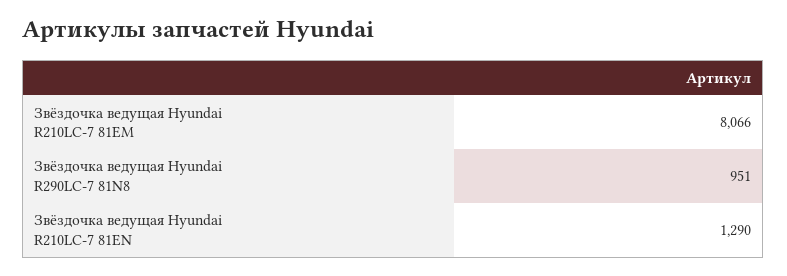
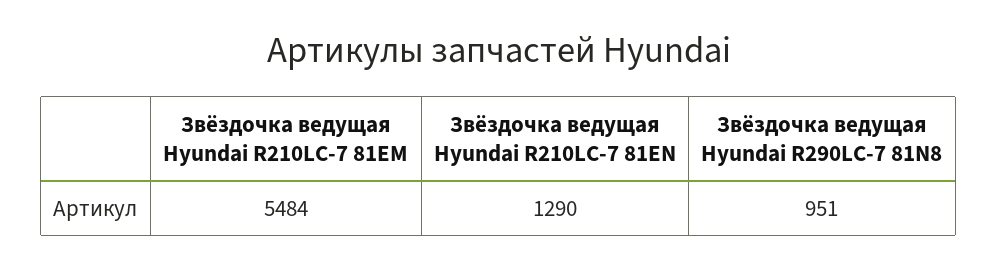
  {
-   "Звёздочка ведущая Hyundai R210LC-7 81EM": 8066,
+   "Звёздочка ведущая Hyundai R210LC-7 81EM": 5484,
    "Звёздочка ведущая Hyundai R290LC-7 81N8": 951,
    "Звёздочка ведущая Hyundai R210LC-7 81EN": 1290
  }

